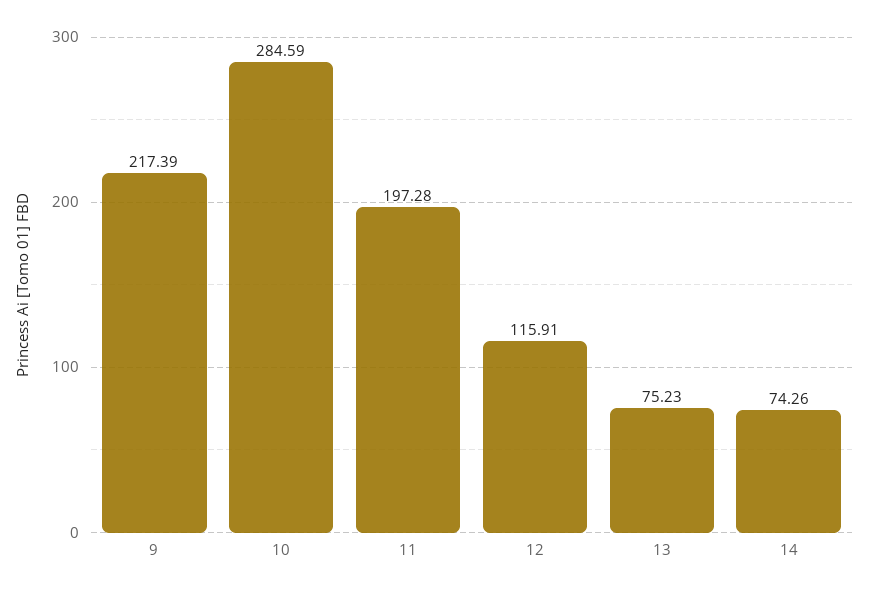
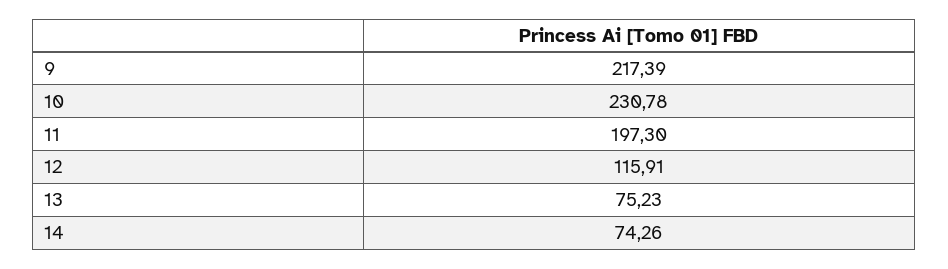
  {
    "9": 217.39,
-   "10": 284.59,
+   "10": 230.78,
-   "11": 197.28,
+   "11": 197.3,
    "12": 115.91,
    "13": 75.23,
    "14": 74.26
  }

